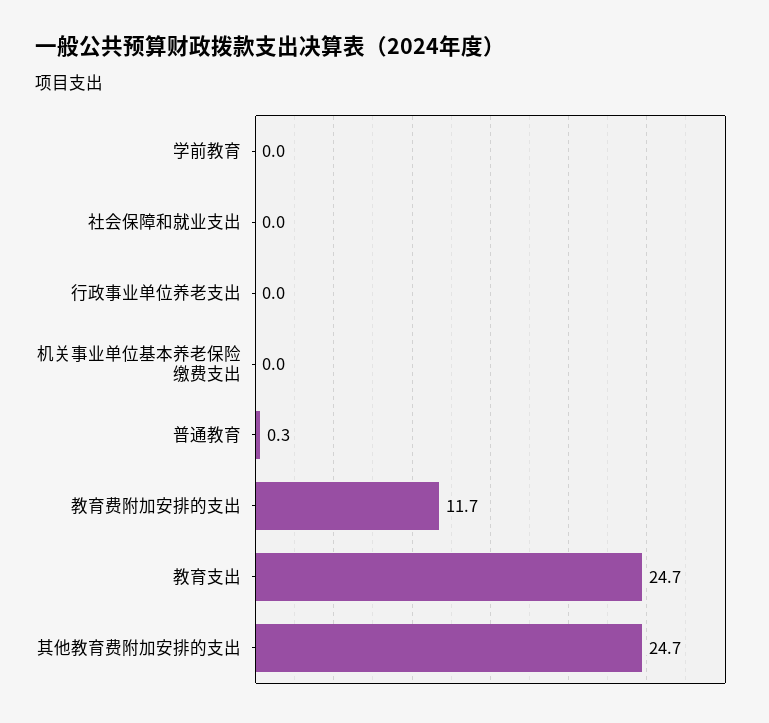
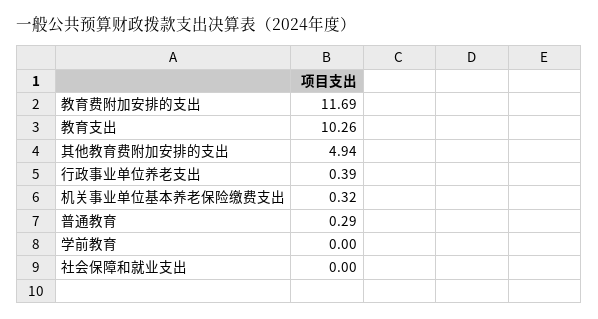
  {
    "学前教育": 0,
    "社会保障和就业支出": 0,
-   "行政事业单位养老支出": 0,
+   "行政事业单位养老支出": 0.39,
-   "机关事业单位基本养老保险缴费支出": 0,
+   "机关事业单位基本养老保险缴费支出": 0.32,
    "普通教育": 0.29,
    "教育费附加安排的支出": 11.69,
-   "教育支出": 24.7,
+   "教育支出": 10.26,
-   "其他教育费附加安排的支出": 24.7
+   "其他教育费附加安排的支出": 4.94
  }

